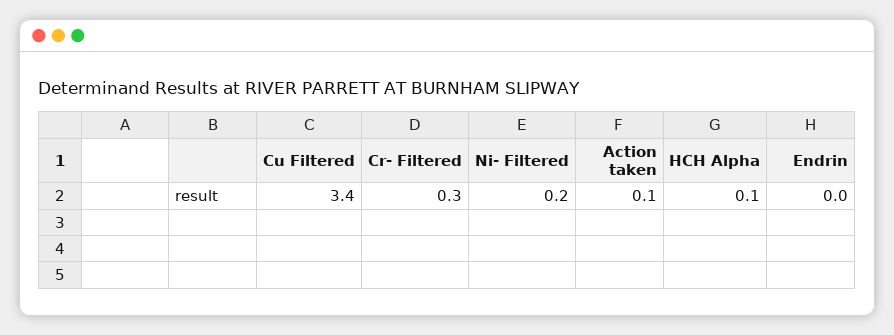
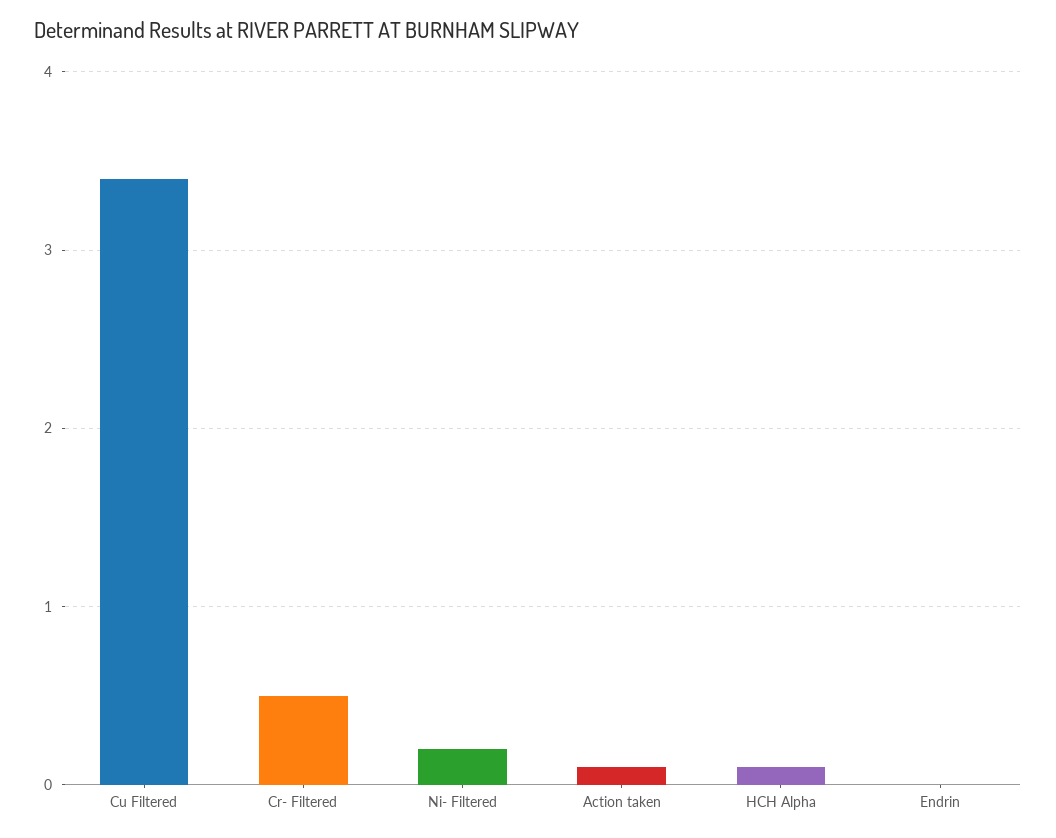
  {
    "Cu Filtered": 3.4,
-   "Cr- Filtered": 0.3,
+   "Cr- Filtered": 0.5,
    "Ni- Filtered": 0.2,
    "Action taken": 0.1,
    "HCH Alpha": 0.1,
    "Endrin": 0
  }

